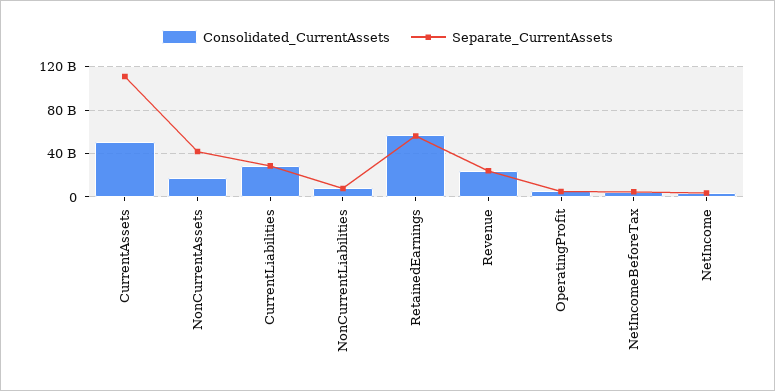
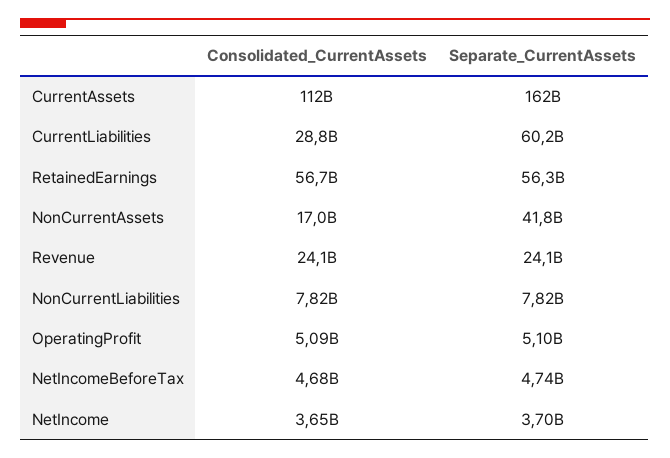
  {
    "Consolidated_CurrentAssets": {
-     "CurrentAssets": 50000000000,
+     "CurrentAssets": 112000000000,
      "NonCurrentAssets": 17000000000,
      "CurrentLiabilities": 28800000000,
      "NonCurrentLiabilities": 7820000000,
      "RetainedEarnings": 56700000000,
      "Revenue": 24100000000,
      "OperatingProfit": 5090000000,
      "NetIncomeBeforeTax": 4680000000,
      "NetIncome": 3650000000
    },
    "Separate_CurrentAssets": {
-     "CurrentAssets": 110000000000,
+     "CurrentAssets": 162000000000,
      "NonCurrentAssets": 41800000000,
-     "CurrentLiabilities": 30000000000,
+     "CurrentLiabilities": 60200000000,
      "NonCurrentLiabilities": 7820000000,
      "RetainedEarnings": 56300000000,
      "Revenue": 24100000000,
      "OperatingProfit": 5100000000,
      "NetIncomeBeforeTax": 4740000000,
      "NetIncome": 3700000000
    }
  }

